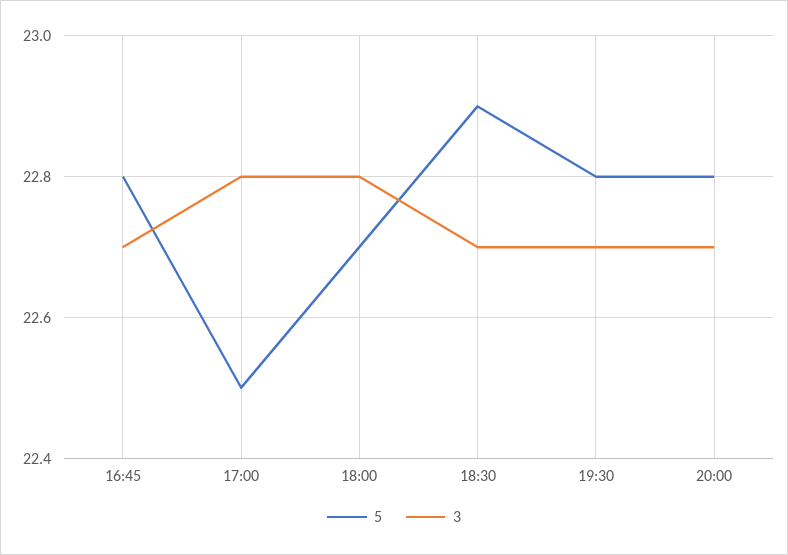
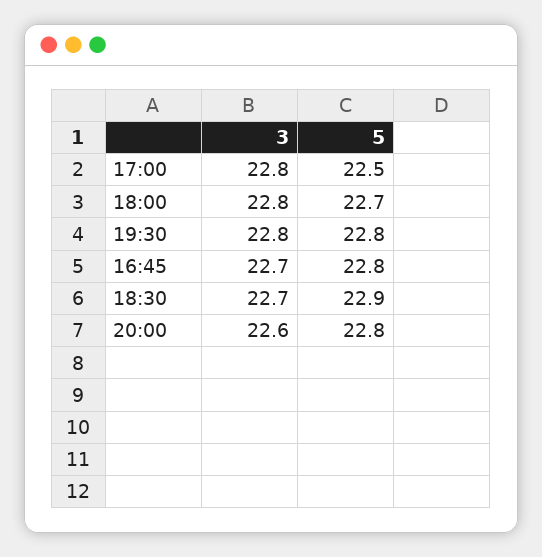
  {
    "5": {
      "16:45": 22.8,
      "17:00": 22.5,
      "18:00": 22.7,
      "18:30": 22.9,
      "19:30": 22.8,
      "20:00": 22.8
    },
    "3": {
      "16:45": 22.7,
      "17:00": 22.8,
      "18:00": 22.8,
      "18:30": 22.7,
-     "19:30": 22.7,
+     "19:30": 22.8,
-     "20:00": 22.7
+     "20:00": 22.6
    }
  }

